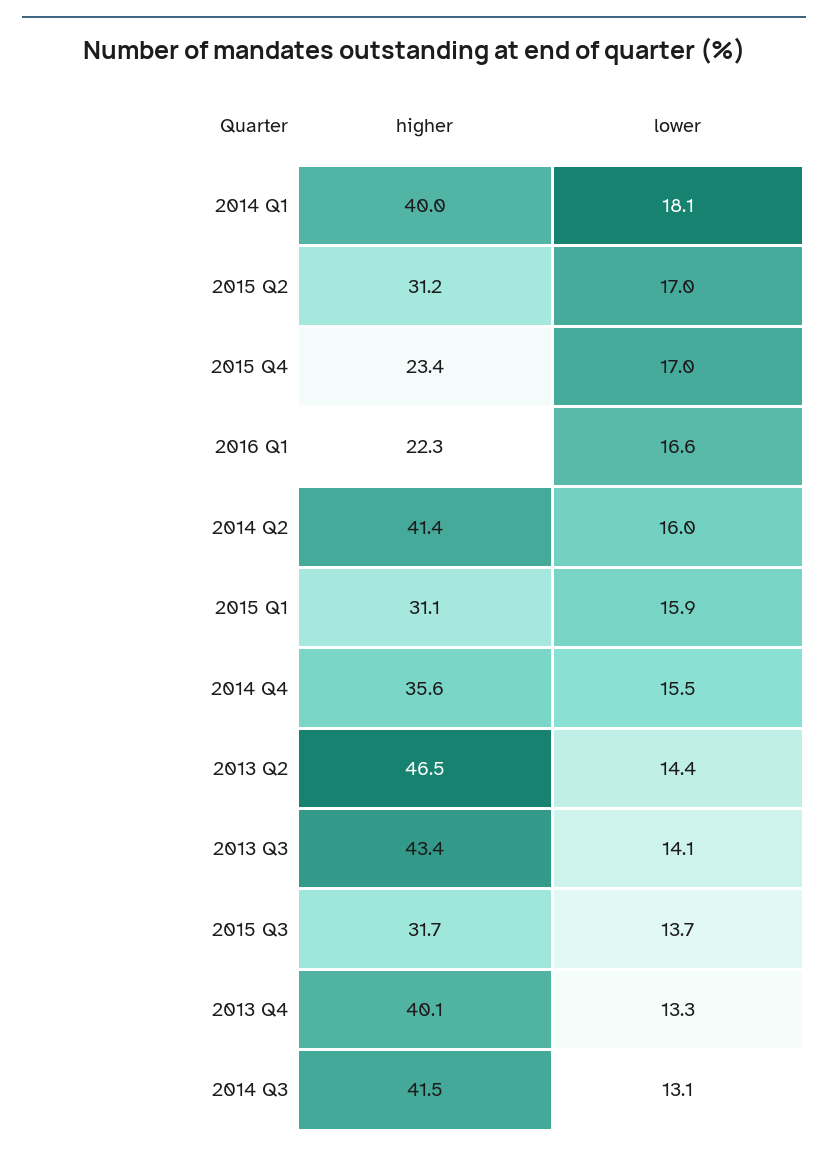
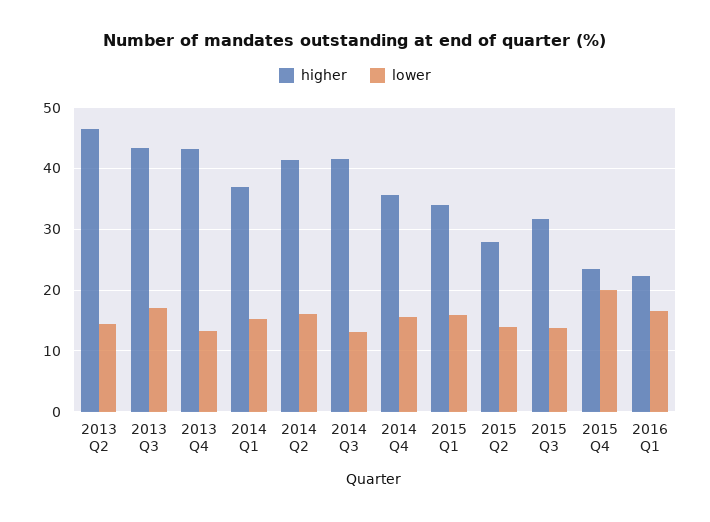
  {
    "higher": {
-     "2014 Q1": 40,
+     "2014 Q1": 37,
-     "2015 Q2": 31.2,
+     "2015 Q2": 28,
      "2015 Q4": 23.4,
      "2016 Q1": 22.3,
      "2014 Q2": 41.4,
-     "2015 Q1": 31.1,
+     "2015 Q1": 34,
      "2014 Q4": 35.6,
      "2013 Q2": 46.5,
      "2013 Q3": 43.4,
      "2015 Q3": 31.7,
-     "2013 Q4": 40.1,
+     "2013 Q4": 43,
      "2014 Q3": 41.5
    },
    "lower": {
-     "2014 Q1": 18.1,
+     "2014 Q1": 15,
-     "2015 Q2": 17,
+     "2015 Q2": 14,
-     "2015 Q4": 17,
+     "2015 Q4": 20,
      "2016 Q1": 16.6,
      "2014 Q2": 16,
      "2015 Q1": 15.9,
      "2014 Q4": 15.5,
      "2013 Q2": 14.4,
-     "2013 Q3": 14.1,
+     "2013 Q3": 17,
      "2015 Q3": 13.7,
      "2013 Q4": 13.3,
      "2014 Q3": 13.1
    }
  }

